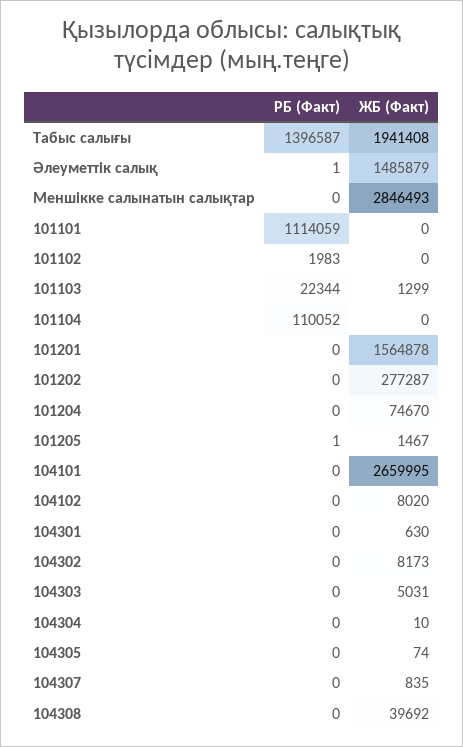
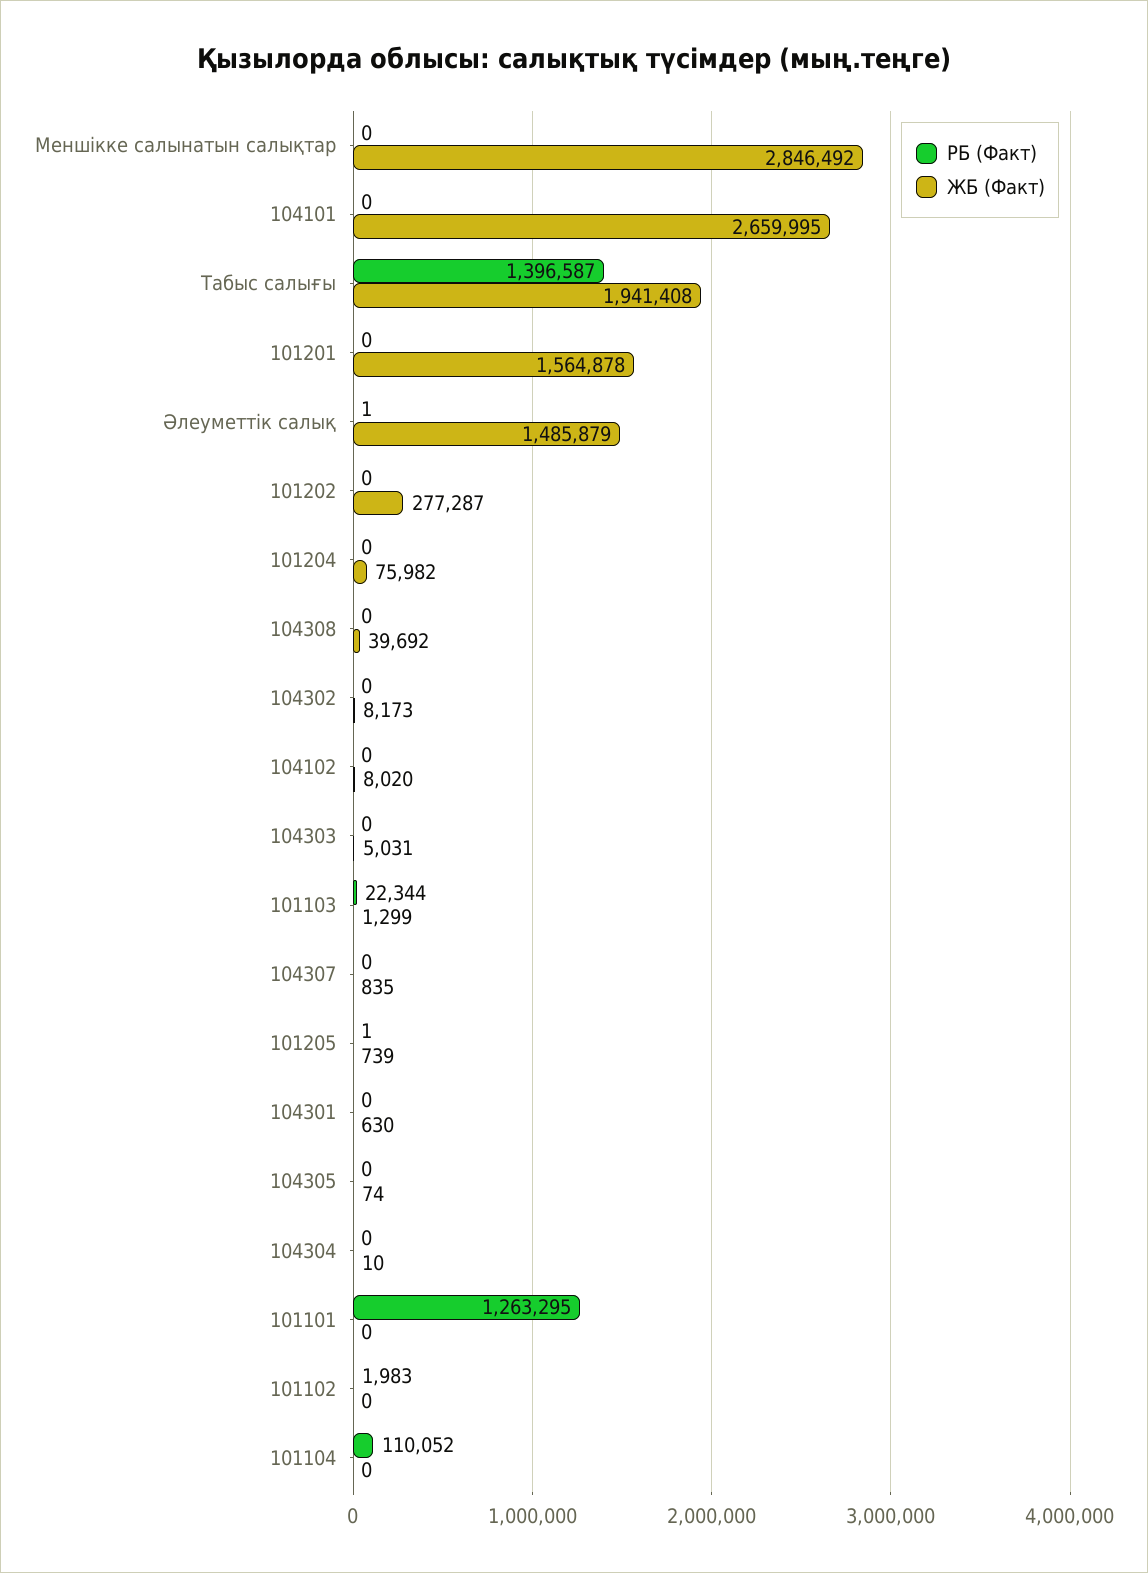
  {
    "РБ (Факт)": {
      "Табыс салығы": 1396587,
      "Әлеуметтік салық": 1,
      "Меншікке салынатын салықтар": 0,
-     "101101": 1114059,
+     "101101": 1263295,
      "101102": 1983,
      "101103": 22344,
      "101104": 110052,
      "101201": 0,
      "101202": 0,
      "101204": 0,
      "101205": 1,
      "104101": 0,
      "104102": 0,
      "104301": 0,
      "104302": 0,
      "104303": 0,
      "104304": 0,
      "104305": 0,
      "104307": 0,
      "104308": 0
    },
    "ЖБ (Факт)": {
      "Табыс салығы": 1941408,
      "Әлеуметтік салық": 1485879,
-     "Меншікке салынатын салықтар": 2846493,
+     "Меншікке салынатын салықтар": 2846492,
      "101101": 0,
      "101102": 0,
      "101103": 1299,
      "101104": 0,
      "101201": 1564878,
      "101202": 277287,
-     "101204": 74670,
+     "101204": 75982,
-     "101205": 1467,
+     "101205": 739,
      "104101": 2659995,
      "104102": 8020,
      "104301": 630,
      "104302": 8173,
      "104303": 5031,
      "104304": 10,
      "104305": 74,
      "104307": 835,
      "104308": 39692
    }
  }

